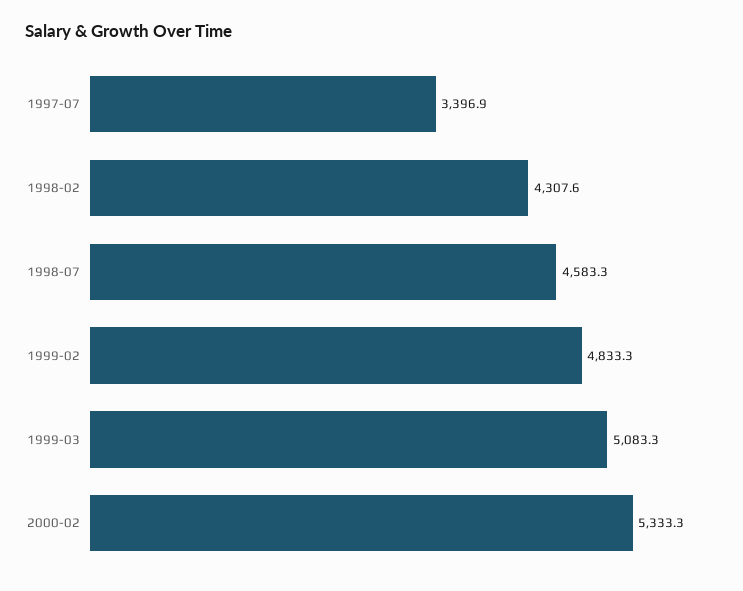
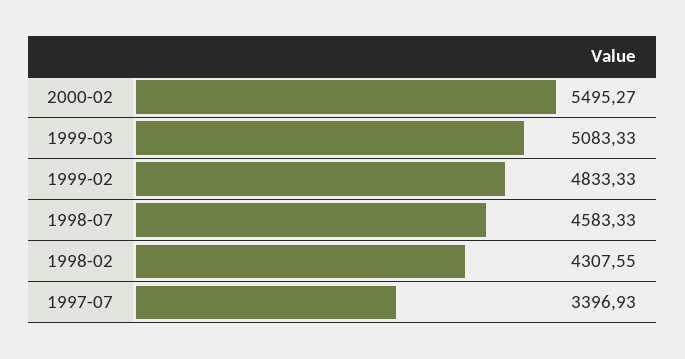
  {
    "1997-07": 3396.93,
    "1998-02": 4307.55,
    "1998-07": 4583.33,
    "1999-02": 4833.33,
    "1999-03": 5083.33,
-   "2000-02": 5333.3
+   "2000-02": 5495.27
  }

